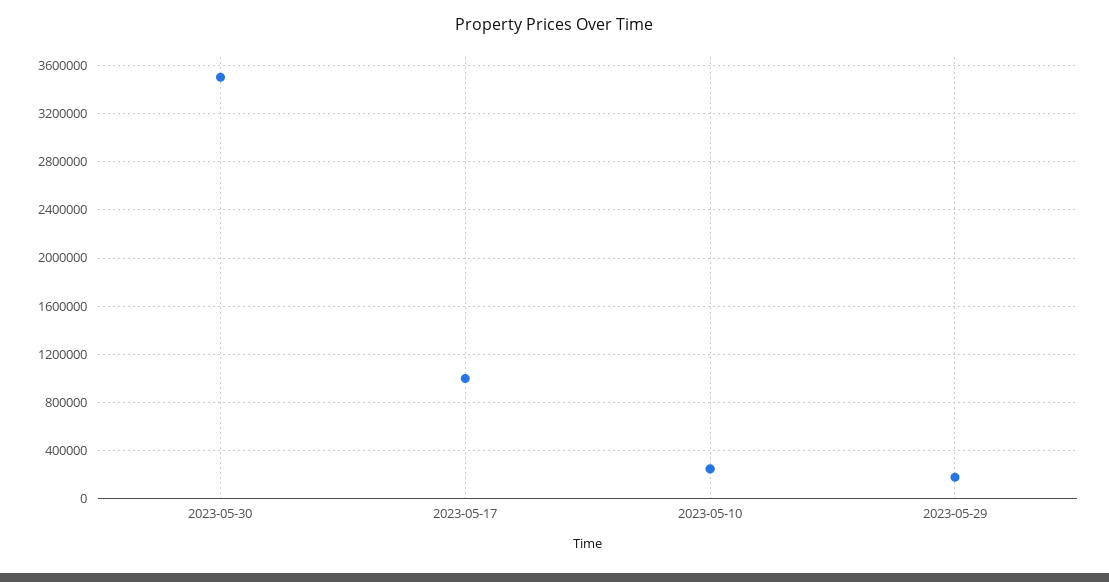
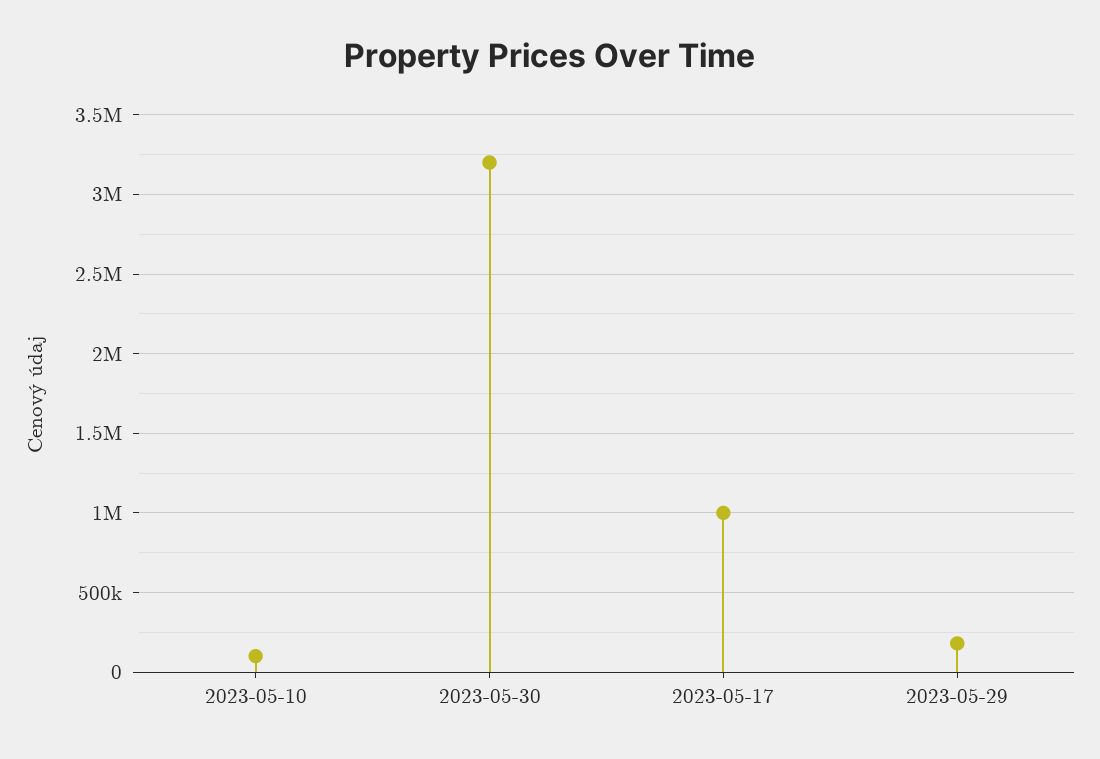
  {
-   "2023-05-30": 3500000,
+   "2023-05-30": 3200000,
    "2023-05-17": 1000000,
-   "2023-05-10": 250000,
+   "2023-05-10": 100000,
    "2023-05-29": 200000
  }

